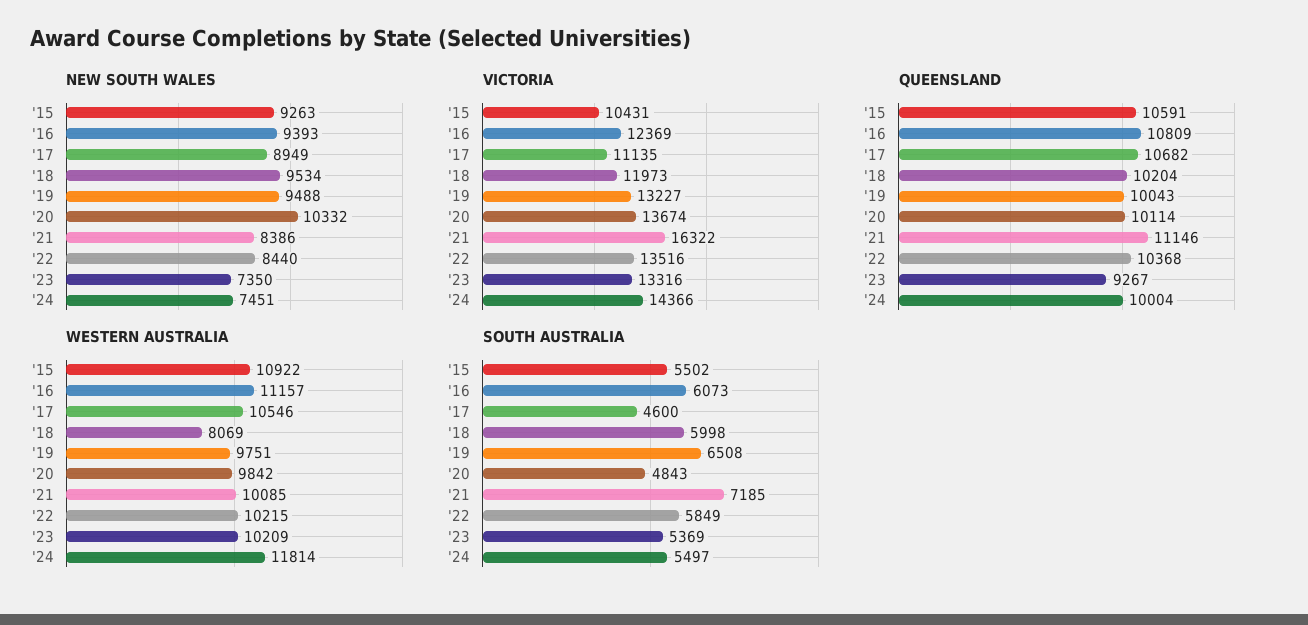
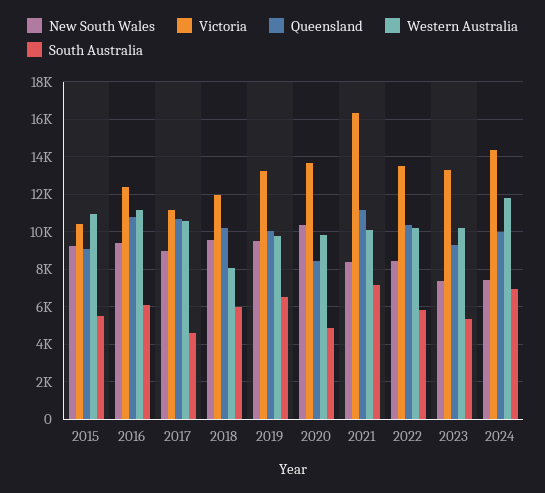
  {
    "NEW SOUTH WALES": {
      "'15": 9263,
      "'16": 9393,
      "'17": 8949,
      "'18": 9534,
      "'19": 9488,
      "'20": 10332,
      "'21": 8386,
      "'22": 8440,
      "'23": 7350,
      "'24": 7451
    },
    "VICTORIA": {
      "'15": 10431,
      "'16": 12369,
      "'17": 11135,
      "'18": 11973,
      "'19": 13227,
      "'20": 13674,
      "'21": 16322,
      "'22": 13516,
      "'23": 13316,
      "'24": 14366
    },
    "QUEENSLAND": {
-     "'15": 10591,
+     "'15": 9000,
      "'16": 10809,
      "'17": 10682,
      "'18": 10204,
      "'19": 10043,
-     "'20": 10114,
+     "'20": 8500,
      "'21": 11146,
      "'22": 10368,
      "'23": 9267,
      "'24": 10004
    },
    "WESTERN AUSTRALIA": {
      "'15": 10922,
      "'16": 11157,
      "'17": 10546,
      "'18": 8069,
      "'19": 9751,
      "'20": 9842,
      "'21": 10085,
      "'22": 10215,
      "'23": 10209,
      "'24": 11814
    },
    "SOUTH AUSTRALIA": {
      "'15": 5502,
      "'16": 6073,
      "'17": 4600,
      "'18": 5998,
      "'19": 6508,
      "'20": 4843,
      "'21": 7185,
      "'22": 5849,
      "'23": 5369,
-     "'24": 5497
+     "'24": 7000
    }
  }

